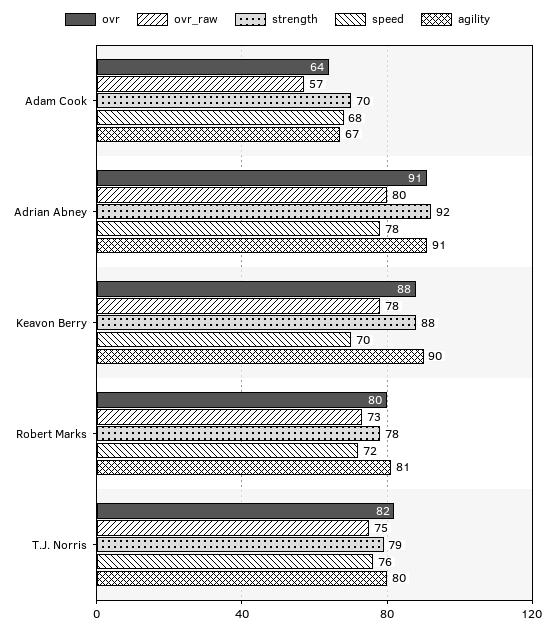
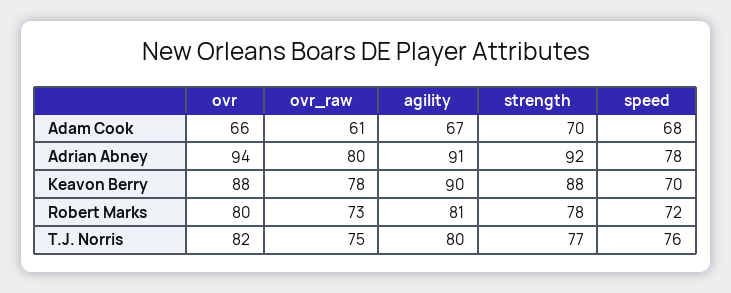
  {
    "ovr": {
-     "Adam Cook": 64,
+     "Adam Cook": 66,
-     "Adrian Abney": 91,
+     "Adrian Abney": 94,
      "Keavon Berry": 88,
      "Robert Marks": 80,
      "T.J. Norris": 82
    },
    "ovr_raw": {
-     "Adam Cook": 57,
+     "Adam Cook": 61,
      "Adrian Abney": 80,
      "Keavon Berry": 78,
      "Robert Marks": 73,
      "T.J. Norris": 75
    },
    "strength": {
      "Adam Cook": 70,
      "Adrian Abney": 92,
      "Keavon Berry": 88,
      "Robert Marks": 78,
-     "T.J. Norris": 79
+     "T.J. Norris": 77
    },
    "speed": {
      "Adam Cook": 68,
      "Adrian Abney": 78,
      "Keavon Berry": 70,
      "Robert Marks": 72,
      "T.J. Norris": 76
    },
    "agility": {
      "Adam Cook": 67,
      "Adrian Abney": 91,
      "Keavon Berry": 90,
      "Robert Marks": 81,
      "T.J. Norris": 80
    }
  }

